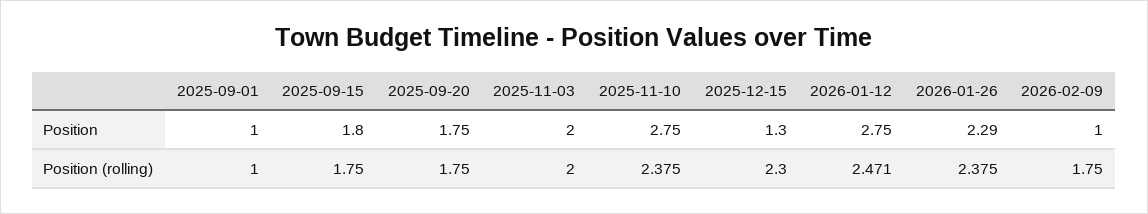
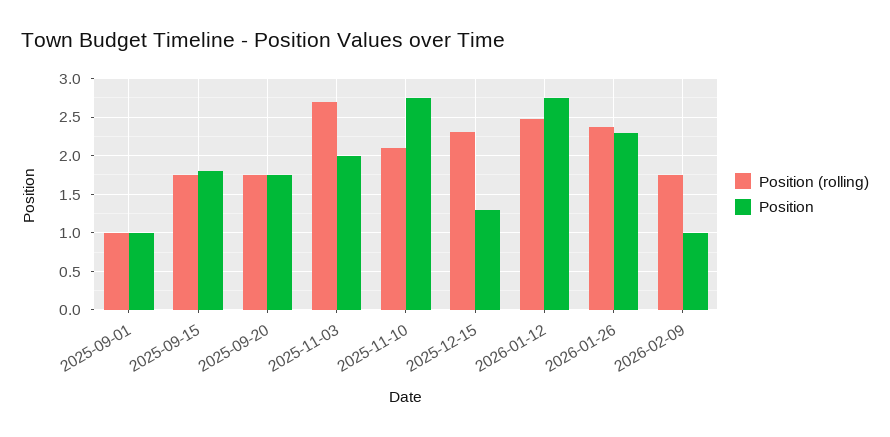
  {
    "Position": {
      "2025-09-01": 1,
      "2025-09-15": 1.8,
      "2025-09-20": 1.75,
      "2025-11-03": 2,
      "2025-11-10": 2.75,
      "2025-12-15": 1.3,
      "2026-01-12": 2.75,
      "2026-01-26": 2.29,
      "2026-02-09": 1
    },
    "Position (rolling)": {
      "2025-09-01": 1,
      "2025-09-15": 1.75,
      "2025-09-20": 1.75,
-     "2025-11-03": 2,
+     "2025-11-03": 2.7,
-     "2025-11-10": 2.375,
+     "2025-11-10": 2.1,
      "2025-12-15": 2.3,
      "2026-01-12": 2.471,
      "2026-01-26": 2.375,
      "2026-02-09": 1.75
    }
  }

